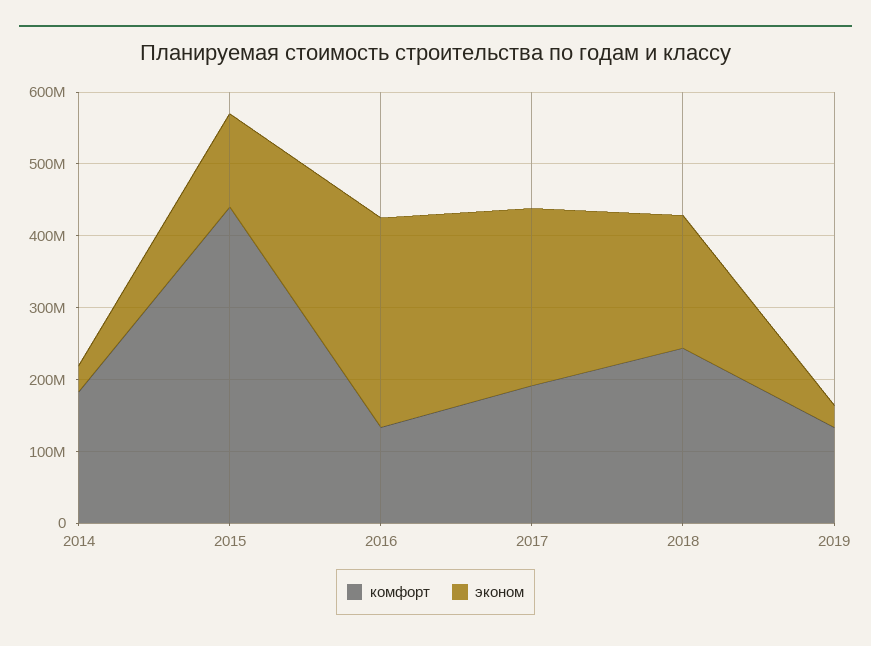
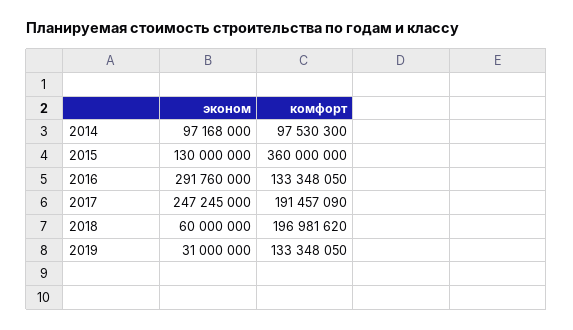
  {
    "комфорт": {
-     "2014": 180000000,
+     "2014": 97530300,
-     "2015": 440000000,
+     "2015": 360000000,
      "2016": 133348050,
      "2017": 191457090,
-     "2018": 240000000,
+     "2018": 196981620,
      "2019": 133348050
    },
    "эконом": {
-     "2014": 40000000,
+     "2014": 97168000,
      "2015": 130000000,
      "2016": 291760000,
      "2017": 247245000,
-     "2018": 180000000,
+     "2018": 60000000,
      "2019": 31000000
    }
  }

